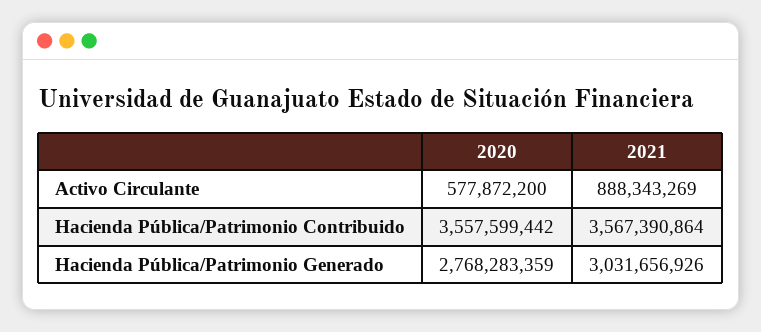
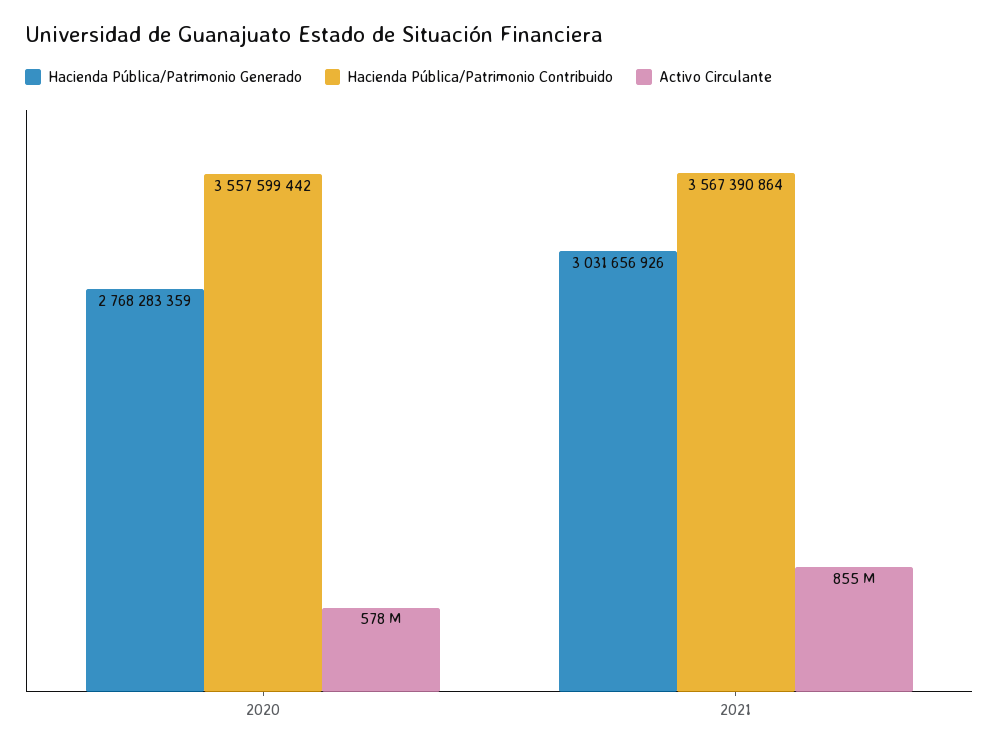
  {
    "Activo Circulante": {
      "2020": 577872200,
-     "2021": 888343269
+     "2021": 855000000
    },
    "Hacienda Pública/Patrimonio Contribuido": {
      "2020": 3557599442,
      "2021": 3567390864
    },
    "Hacienda Pública/Patrimonio Generado": {
      "2020": 2768283359,
      "2021": 3031656926
    }
  }

